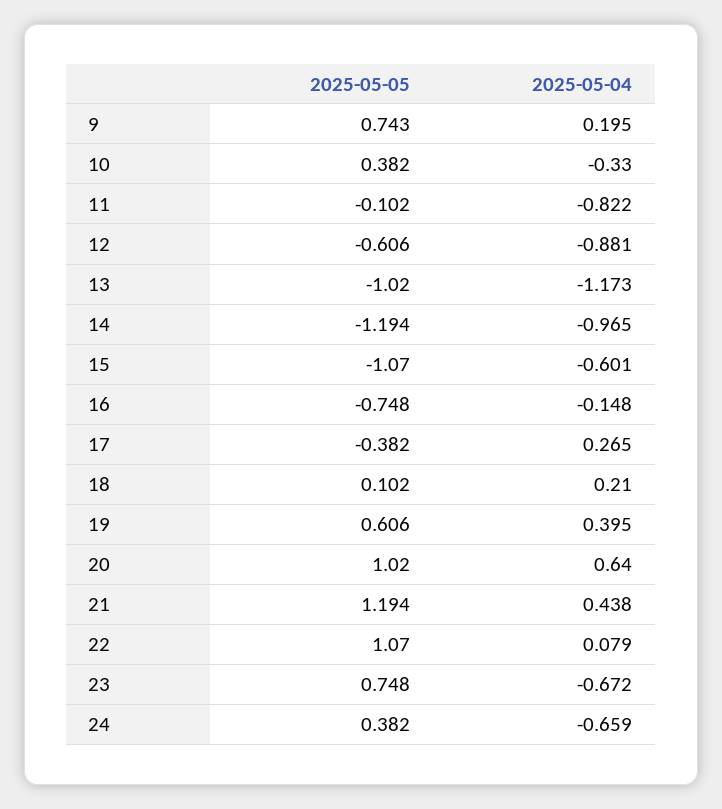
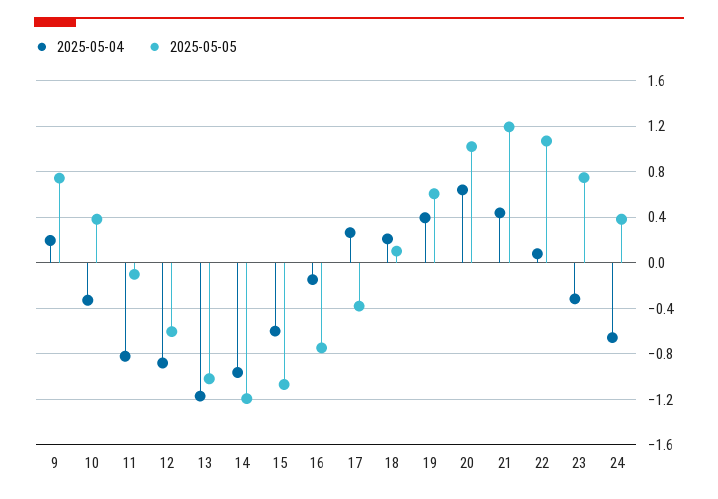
  {
    "2025-05-05": {
      "9": 0.743,
      "10": 0.382,
      "11": -0.102,
      "12": -0.606,
      "13": -1.02,
      "14": -1.194,
      "15": -1.07,
      "16": -0.748,
      "17": -0.382,
      "18": 0.102,
      "19": 0.606,
      "20": 1.02,
      "21": 1.194,
      "22": 1.07,
      "23": 0.748,
      "24": 0.382
    },
    "2025-05-04": {
      "9": 0.195,
      "10": -0.33,
      "11": -0.822,
      "12": -0.881,
      "13": -1.173,
      "14": -0.965,
      "15": -0.601,
      "16": -0.148,
      "17": 0.265,
      "18": 0.21,
      "19": 0.395,
      "20": 0.64,
      "21": 0.438,
      "22": 0.079,
-     "23": -0.672,
+     "23": -0.3,
      "24": -0.659
    }
  }

